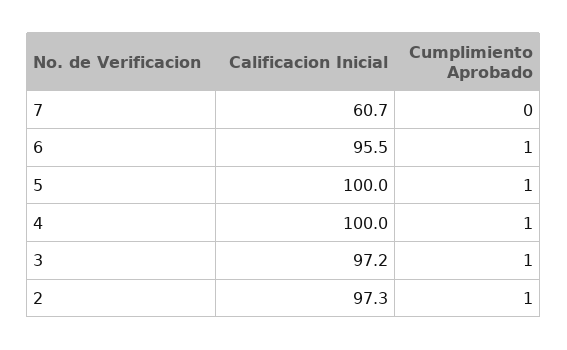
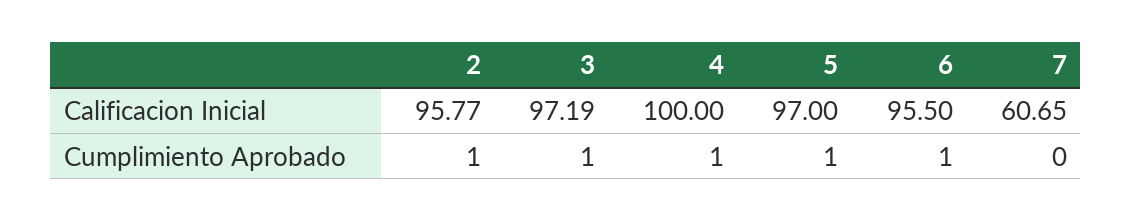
  {
    "Calificacion Inicial": {
      "7": 60.65,
      "6": 95.5,
-     "5": 100,
+     "5": 97,
      "4": 100,
      "3": 97.19,
-     "2": 97.3
+     "2": 95.77
    },
    "Cumplimiento Aprobado": {
      "7": 0,
      "6": 1,
      "5": 1,
      "4": 1,
      "3": 1,
      "2": 1
    }
  }

